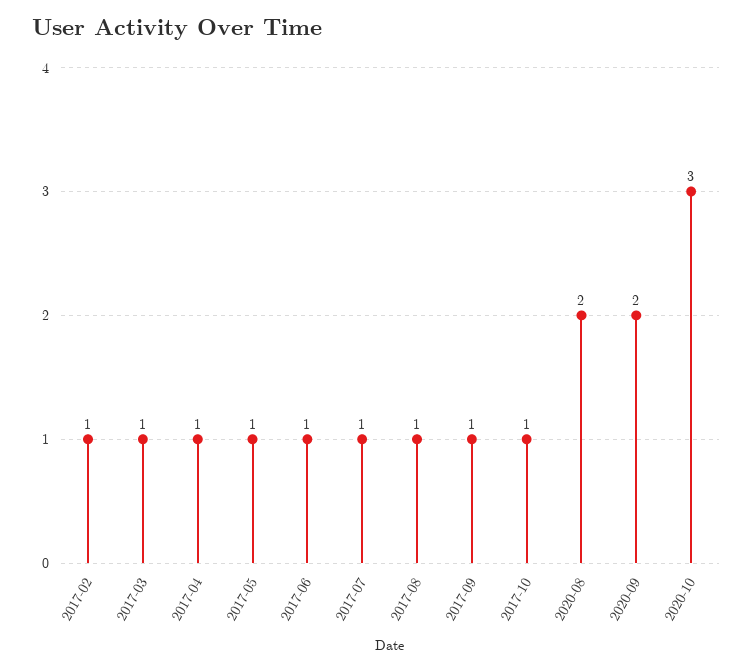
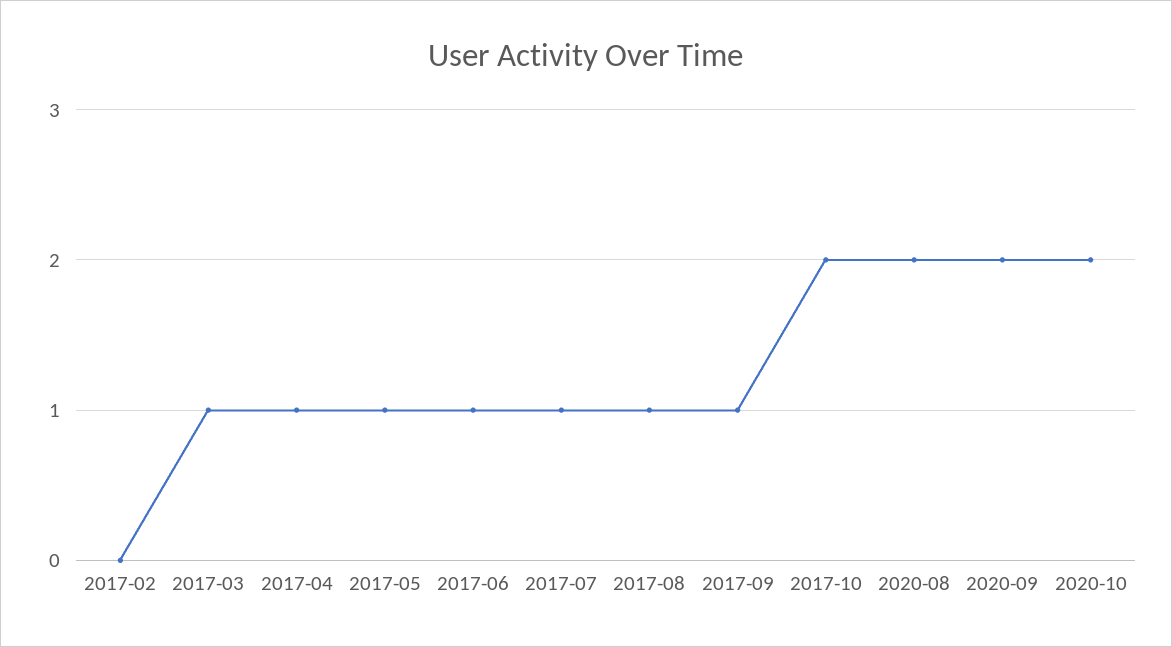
  {
-   "2017-02": 1,
+   "2017-02": 0,
    "2017-03": 1,
    "2017-04": 1,
    "2017-05": 1,
    "2017-06": 1,
    "2017-07": 1,
    "2017-08": 1,
    "2017-09": 1,
-   "2017-10": 1,
+   "2017-10": 2,
    "2020-08": 2,
    "2020-09": 2,
-   "2020-10": 3
+   "2020-10": 2
  }

